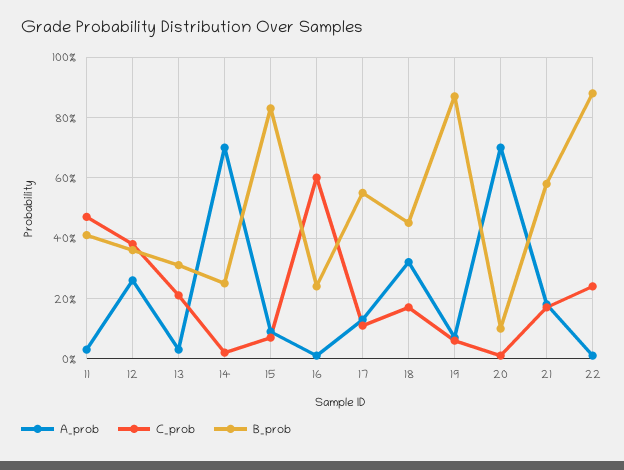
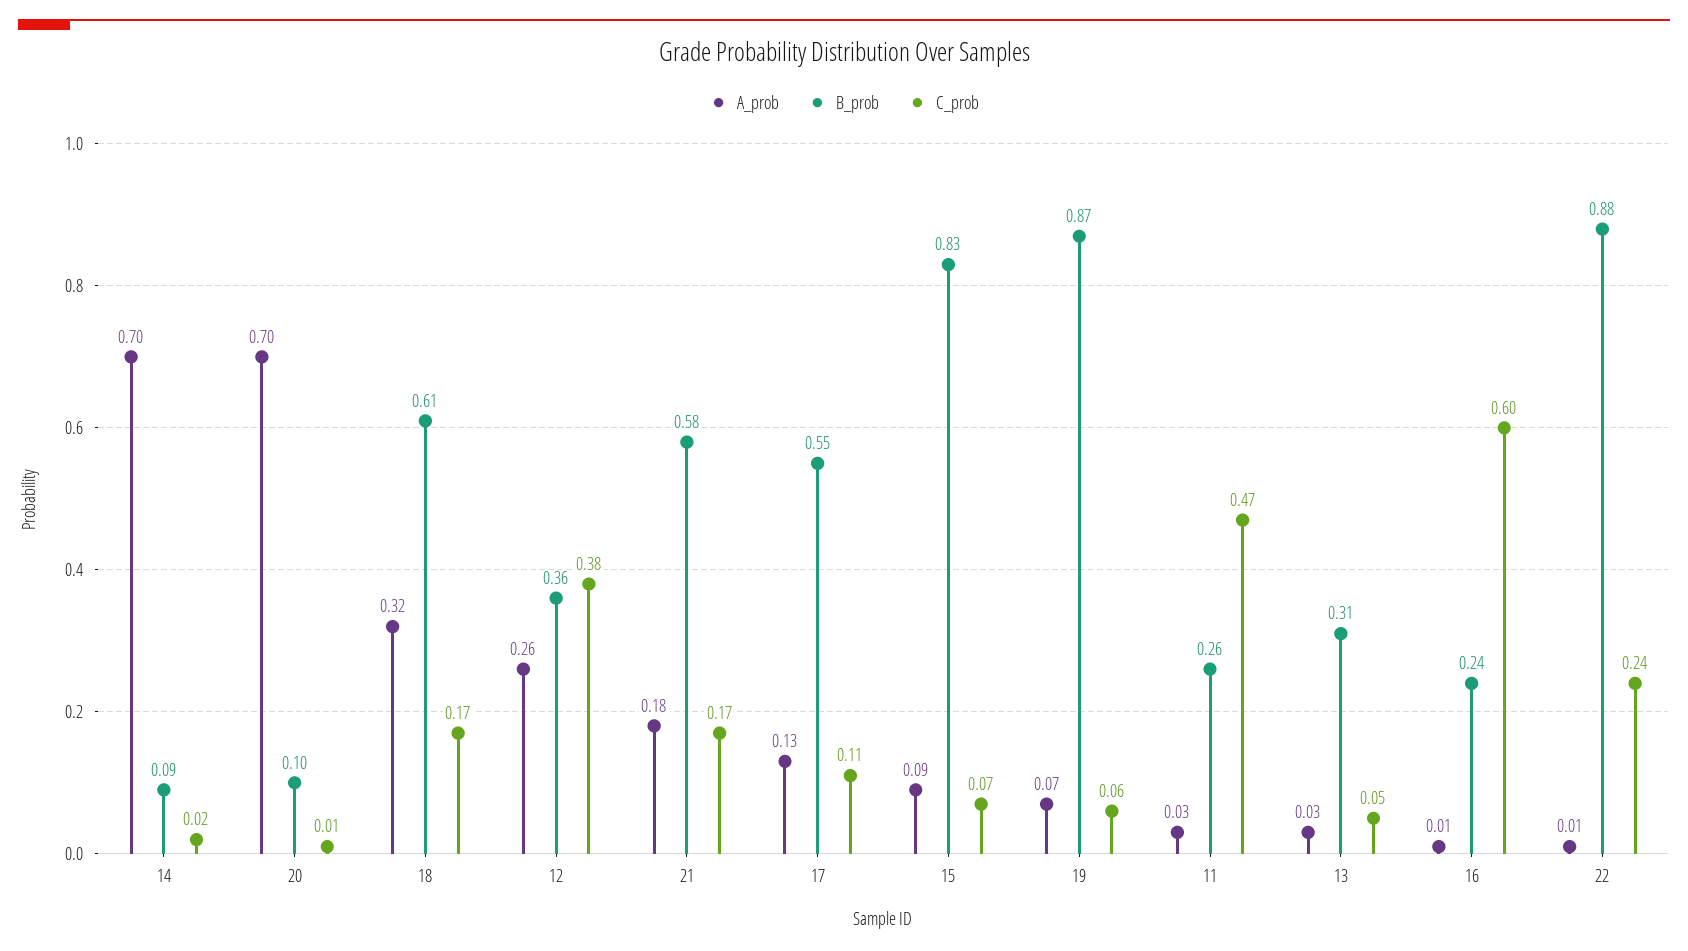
  {
    "A_prob": {
      "11": 0.03,
      "12": 0.26,
      "13": 0.03,
      "14": 0.7,
      "15": 0.09,
      "16": 0.01,
      "17": 0.13,
      "18": 0.32,
      "19": 0.07,
      "20": 0.7,
      "21": 0.18,
      "22": 0.01
    },
    "C_prob": {
      "11": 0.47,
      "12": 0.38,
-     "13": 0.2,
+     "13": 0.05,
      "14": 0.02,
      "15": 0.07,
      "16": 0.6,
      "17": 0.11,
      "18": 0.17,
      "19": 0.06,
      "20": 0.01,
      "21": 0.17,
      "22": 0.24
    },
    "B_prob": {
-     "11": 0.4,
+     "11": 0.26,
      "12": 0.36,
      "13": 0.31,
-     "14": 0.25,
+     "14": 0.09,
      "15": 0.83,
      "16": 0.24,
      "17": 0.55,
-     "18": 0.45,
+     "18": 0.61,
      "19": 0.87,
      "20": 0.1,
      "21": 0.58,
      "22": 0.88
    }
  }

